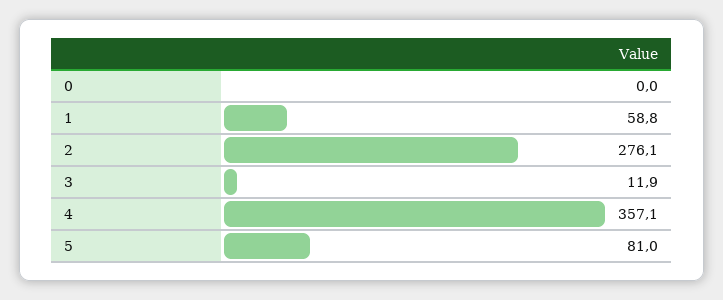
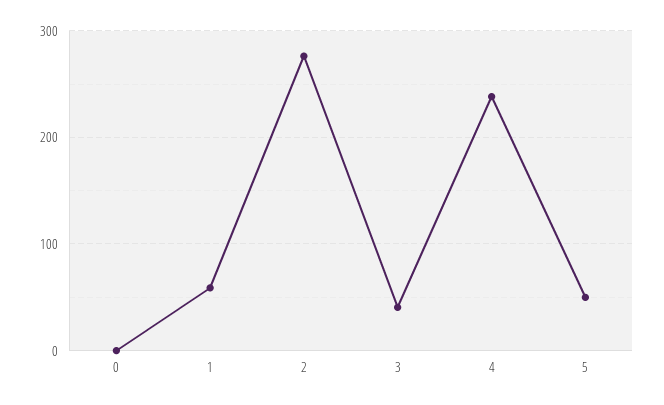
  {
    "0": 0,
    "1": 58.8,
    "2": 276.1,
-   "3": 11.9,
+   "3": 40,
-   "4": 357.1,
+   "4": 240,
-   "5": 81
+   "5": 50
  }

